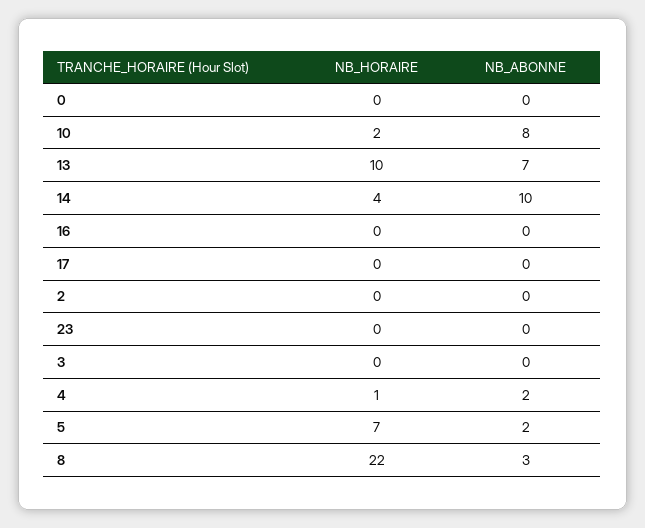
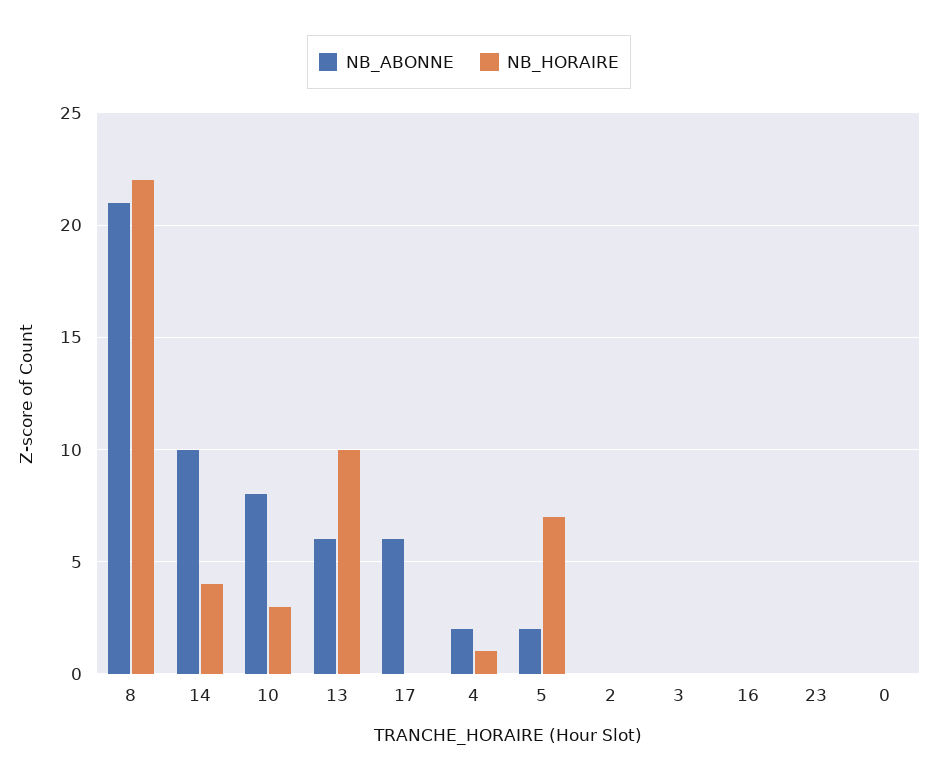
  {
    "NB_HORAIRE": {
      "0": 0,
-     "10": 2,
+     "10": 3,
      "13": 10,
      "14": 4,
      "16": 0,
      "17": 0,
      "2": 0,
      "23": 0,
      "3": 0,
      "4": 1,
      "5": 7,
      "8": 22
    },
    "NB_ABONNE": {
      "0": 0,
      "10": 8,
-     "13": 7,
+     "13": 6,
      "14": 10,
      "16": 0,
-     "17": 0,
+     "17": 6,
      "2": 0,
      "23": 0,
      "3": 0,
      "4": 2,
      "5": 2,
-     "8": 3
+     "8": 21
    }
  }

